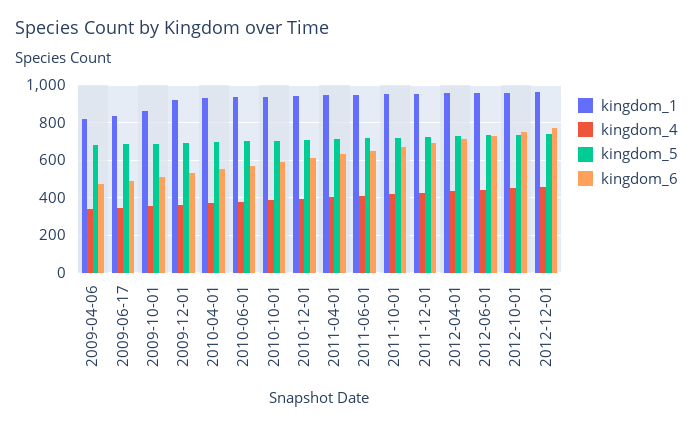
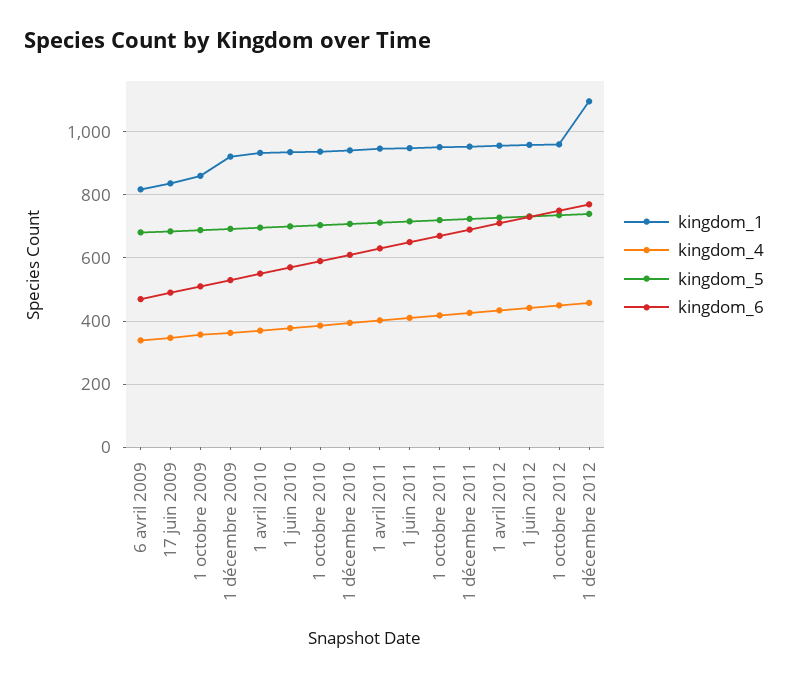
  {
    "kingdom_1": {
      "2009-04-06": 820,
      "2009-06-17": 840,
      "2009-10-01": 860,
      "2009-12-01": 920,
      "2010-04-01": 940,
      "2010-06-01": 940,
      "2010-10-01": 940,
      "2010-12-01": 940,
      "2011-04-01": 940,
      "2011-06-01": 940,
      "2011-10-01": 960,
      "2011-12-01": 960,
      "2012-04-01": 960,
      "2012-06-01": 960,
      "2012-10-01": 960,
-     "2012-12-01": 950
+     "2012-12-01": 1100
    },
    "kingdom_4": {
      "2009-04-06": 340,
      "2009-06-17": 340,
      "2009-10-01": 360,
      "2009-12-01": 360,
      "2010-04-01": 380,
      "2010-06-01": 380,
      "2010-10-01": 380,
      "2010-12-01": 400,
      "2011-04-01": 400,
      "2011-06-01": 420,
      "2011-10-01": 420,
      "2011-12-01": 420,
      "2012-04-01": 440,
      "2012-06-01": 440,
      "2012-10-01": 460,
      "2012-12-01": 460
    },
    "kingdom_5": {
      "2009-04-06": 680,
      "2009-06-17": 680,
      "2009-10-01": 680,
      "2009-12-01": 700,
      "2010-04-01": 700,
      "2010-06-01": 700,
      "2010-10-01": 700,
      "2010-12-01": 700,
      "2011-04-01": 720,
      "2011-06-01": 720,
      "2011-10-01": 720,
      "2011-12-01": 720,
      "2012-04-01": 720,
      "2012-06-01": 740,
      "2012-10-01": 740,
      "2012-12-01": 740
    },
    "kingdom_6": {
      "2009-04-06": 480,
      "2009-06-17": 500,
      "2009-10-01": 520,
      "2009-12-01": 540,
      "2010-04-01": 560,
      "2010-06-01": 580,
      "2010-10-01": 600,
      "2010-12-01": 620,
      "2011-04-01": 640,
      "2011-06-01": 660,
      "2011-10-01": 680,
      "2011-12-01": 700,
      "2012-04-01": 720,
      "2012-06-01": 740,
      "2012-10-01": 760,
      "2012-12-01": 780
    }
  }

